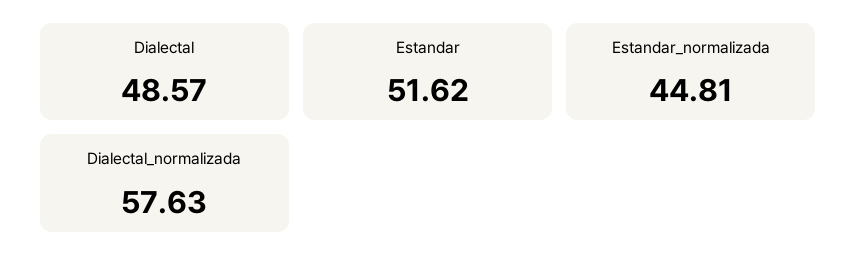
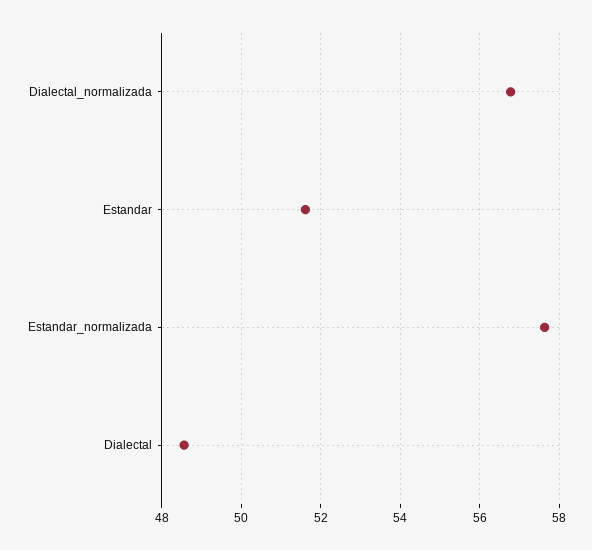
  {
    "Dialectal": 48.57,
    "Estandar": 51.62,
-   "Estandar_normalizada": 44.81,
+   "Estandar_normalizada": 57.6,
-   "Dialectal_normalizada": 57.63
+   "Dialectal_normalizada": 56.8
  }

